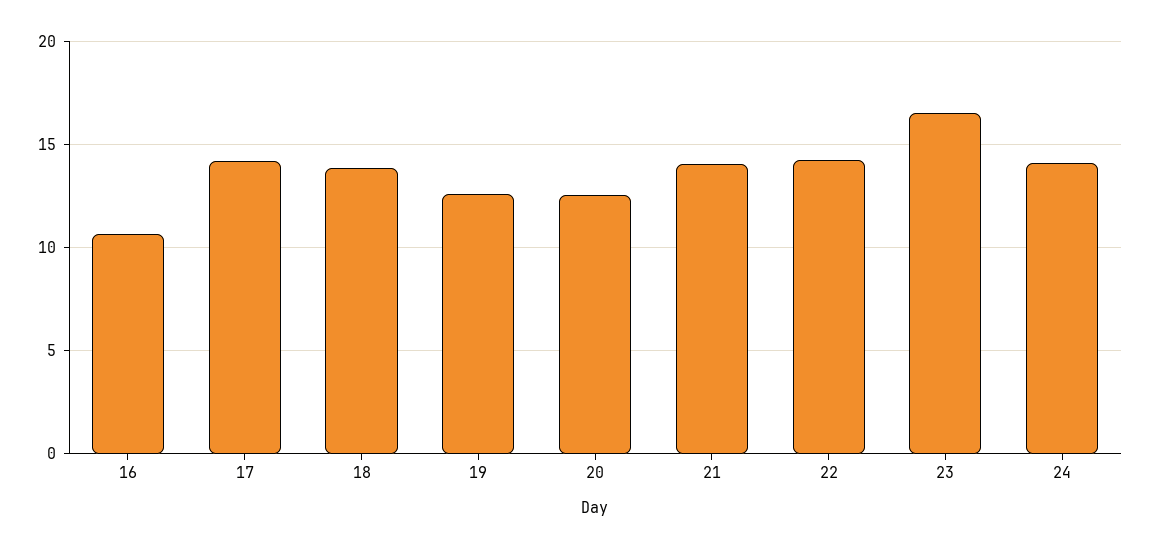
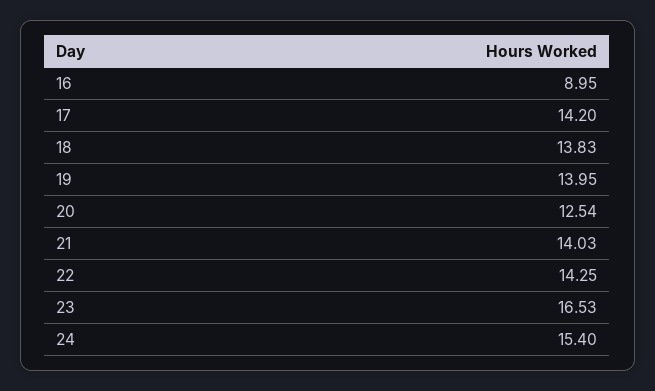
  {
-   "16": 10.5,
+   "16": 8.95,
    "17": 14.2,
    "18": 13.83,
-   "19": 12.5,
+   "19": 13.95,
    "20": 12.54,
    "21": 14.03,
    "22": 14.25,
    "23": 16.53,
-   "24": 14
+   "24": 15.4
  }

